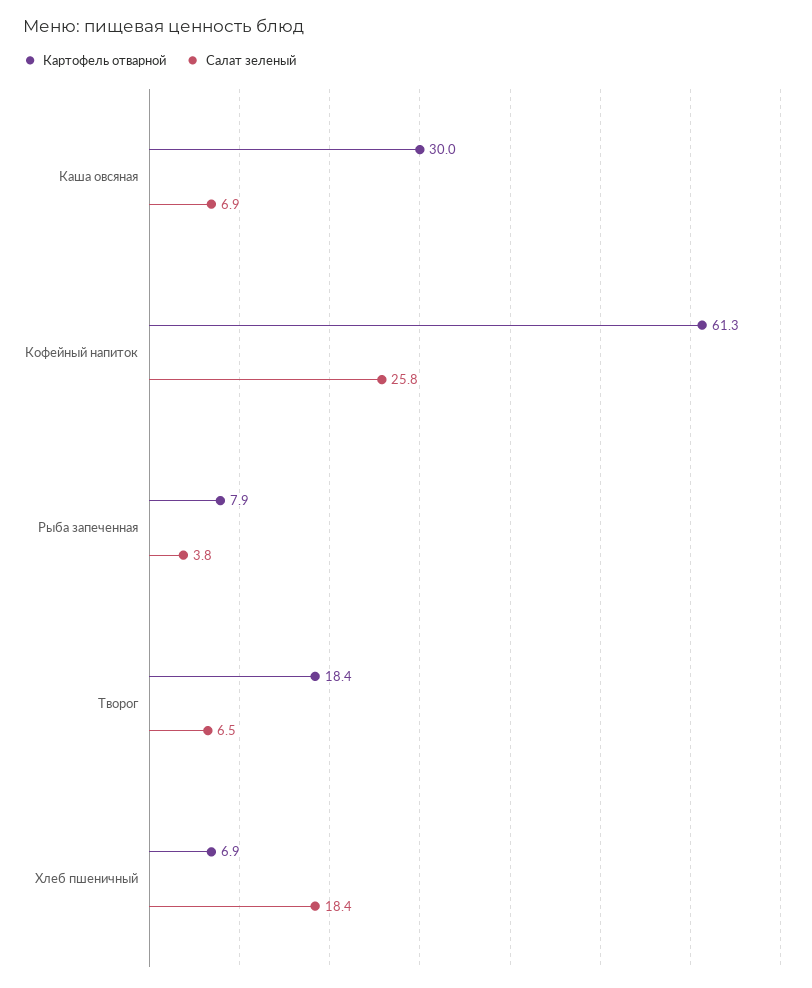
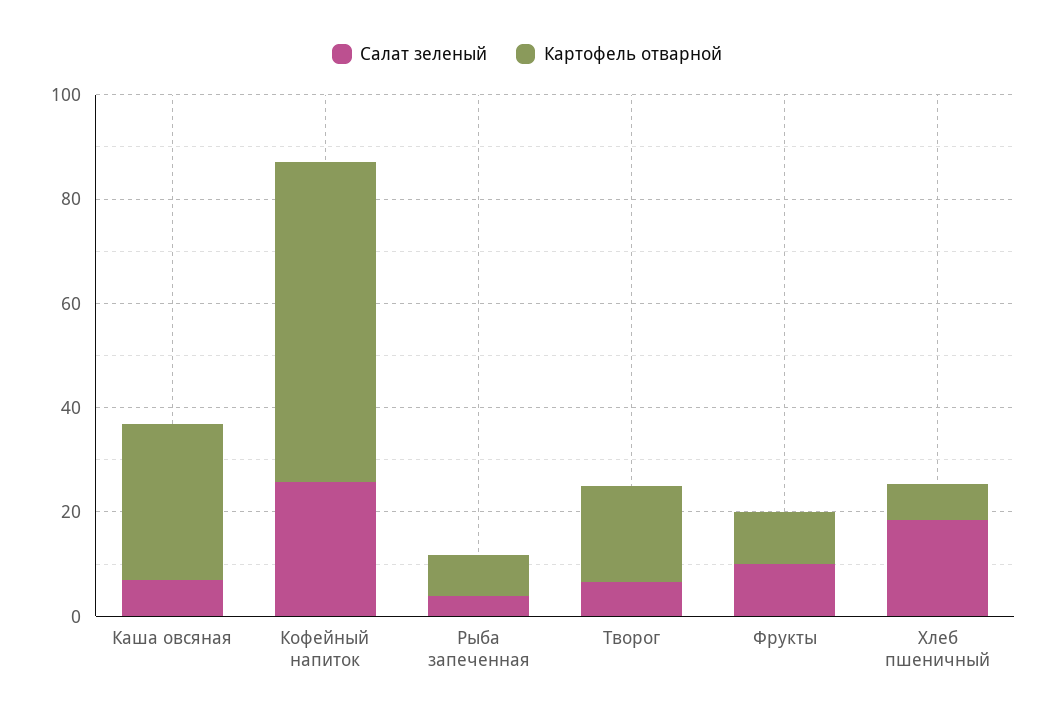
  {
    "Картофель отварной": {
      "Каша овсяная": 30,
      "Кофейный напиток": 61.3,
      "Рыба запеченная": 7.9,
      "Творог": 18.4,
-     "Хлеб пшеничный": 6.9
+     "Хлеб пшеничный": 6.9,
+     "Фрукты": 10
    },
    "Салат зеленый": {
      "Каша овсяная": 6.9,
      "Кофейный напиток": 25.8,
      "Рыба запеченная": 3.8,
      "Творог": 6.5,
-     "Хлеб пшеничный": 18.4
+     "Хлеб пшеничный": 18.4,
+     "Фрукты": 10
    }
  }

